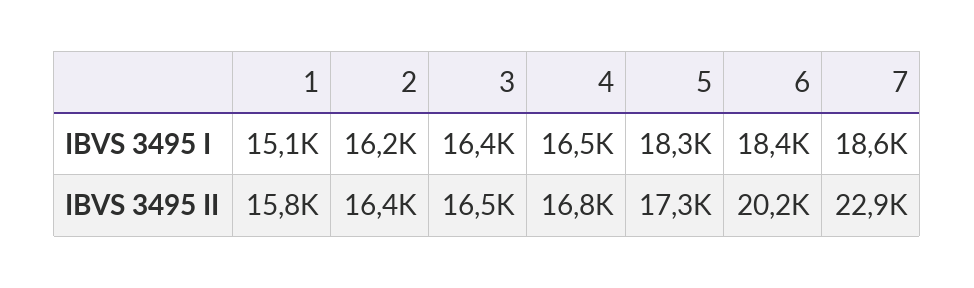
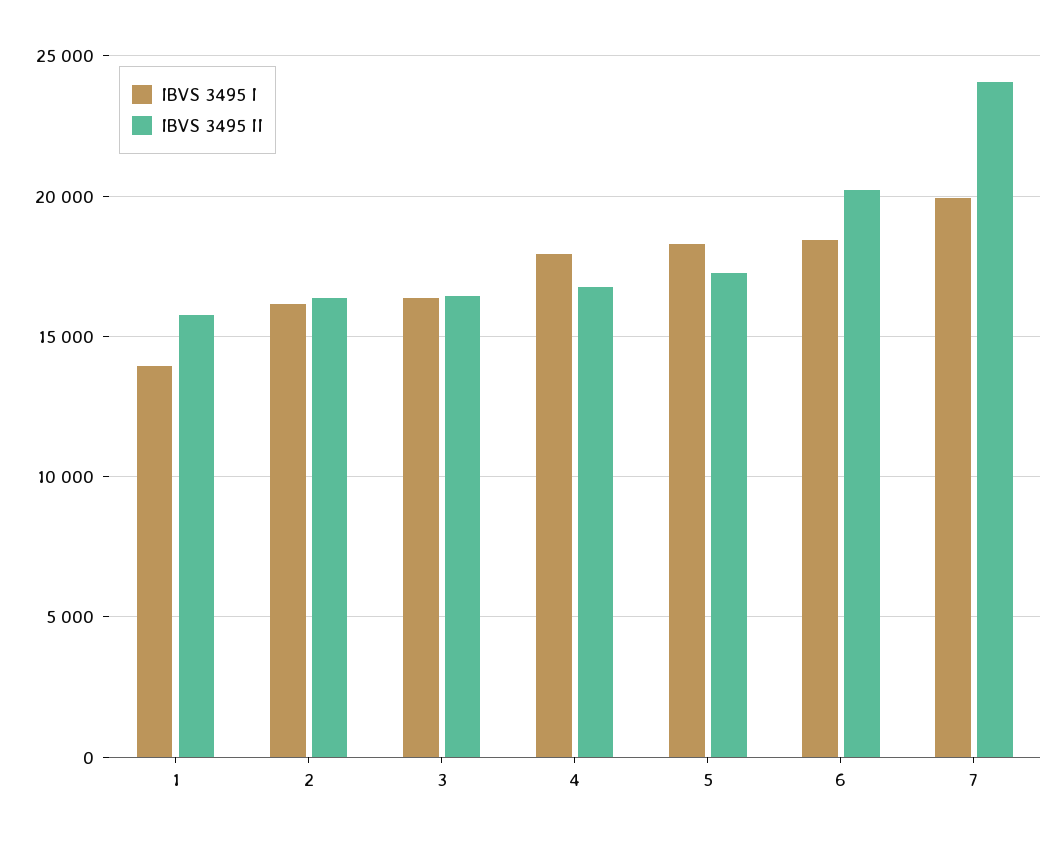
  {
    "IBVS 3495 I": {
-     "1": 15100,
+     "1": 14000,
      "2": 16200,
      "3": 16400,
-     "4": 16500,
+     "4": 18000,
      "5": 18300,
      "6": 18400,
-     "7": 18600
+     "7": 20000
    },
    "IBVS 3495 II": {
      "1": 15800,
      "2": 16400,
      "3": 16500,
      "4": 16800,
      "5": 17300,
      "6": 20200,
-     "7": 22900
+     "7": 24000
    }
  }

